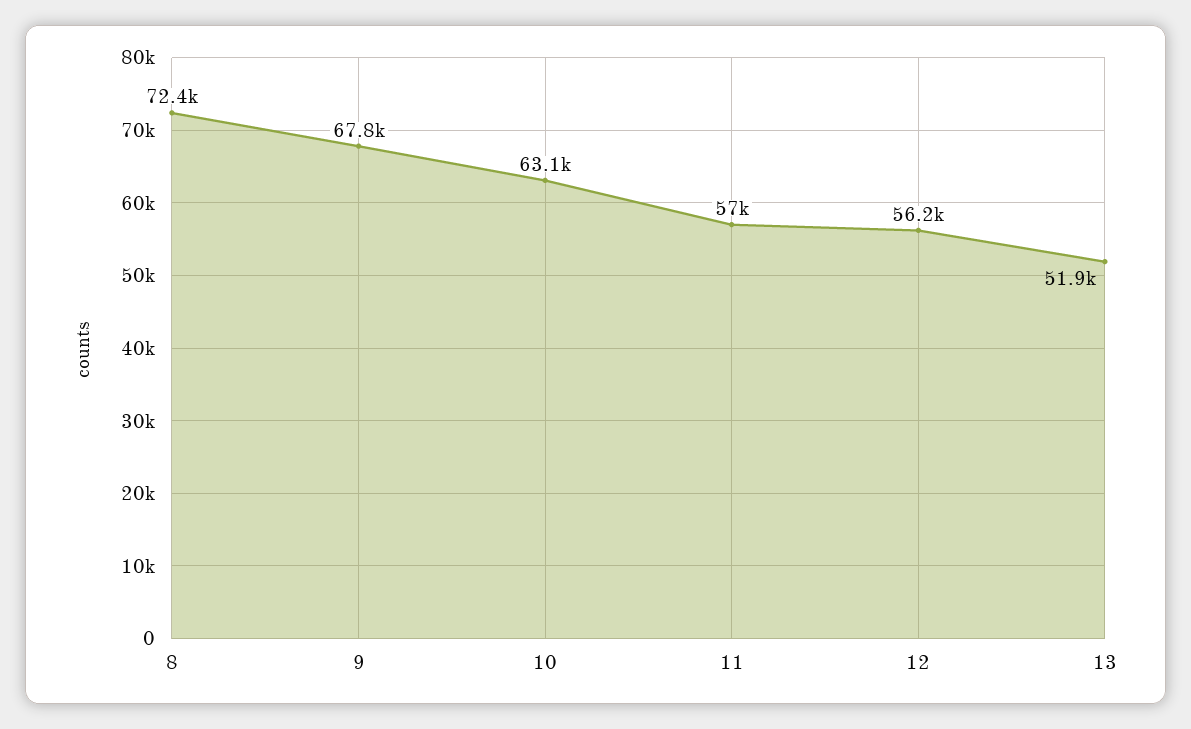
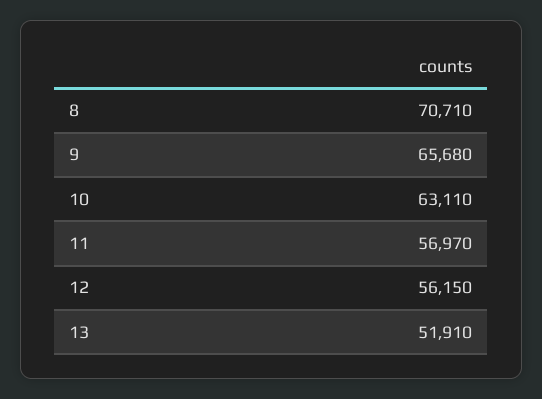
  {
-   "8": 72400,
+   "8": 70710,
-   "9": 67800,
+   "9": 65680,
    "10": 63110,
    "11": 56970,
    "12": 56150,
    "13": 51910
  }

